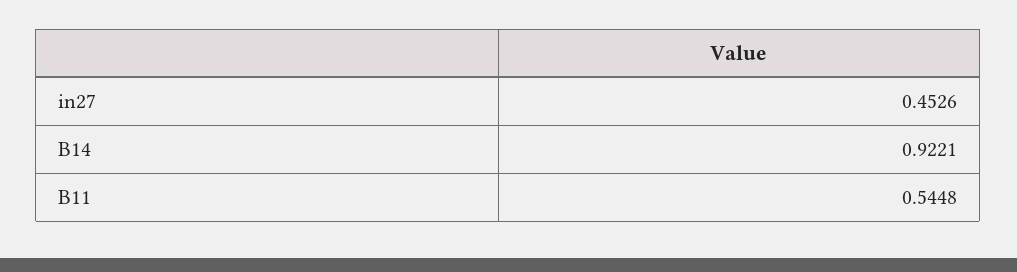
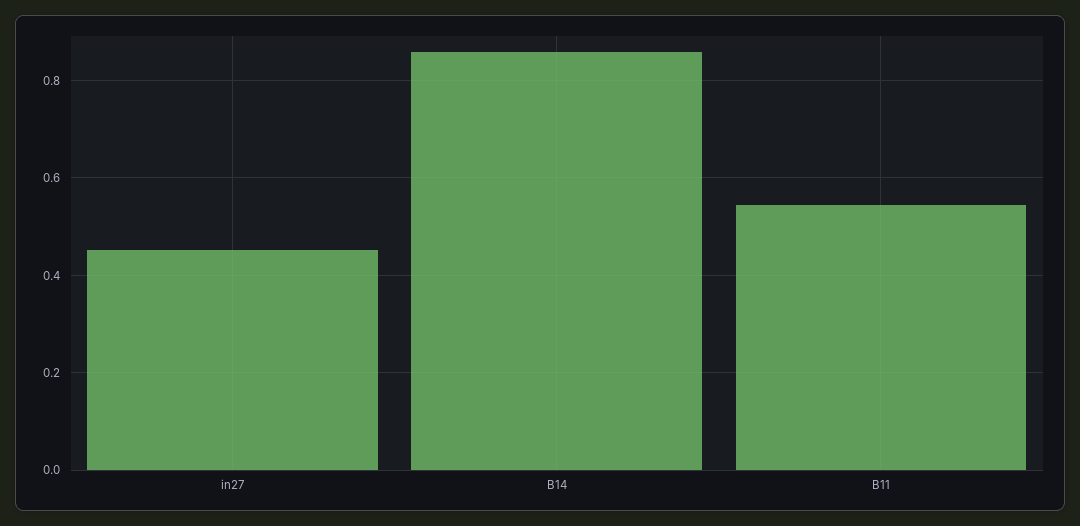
  {
    "in27": 0.4526,
-   "B14": 0.9221,
+   "B14": 0.86,
    "B11": 0.5448
  }

